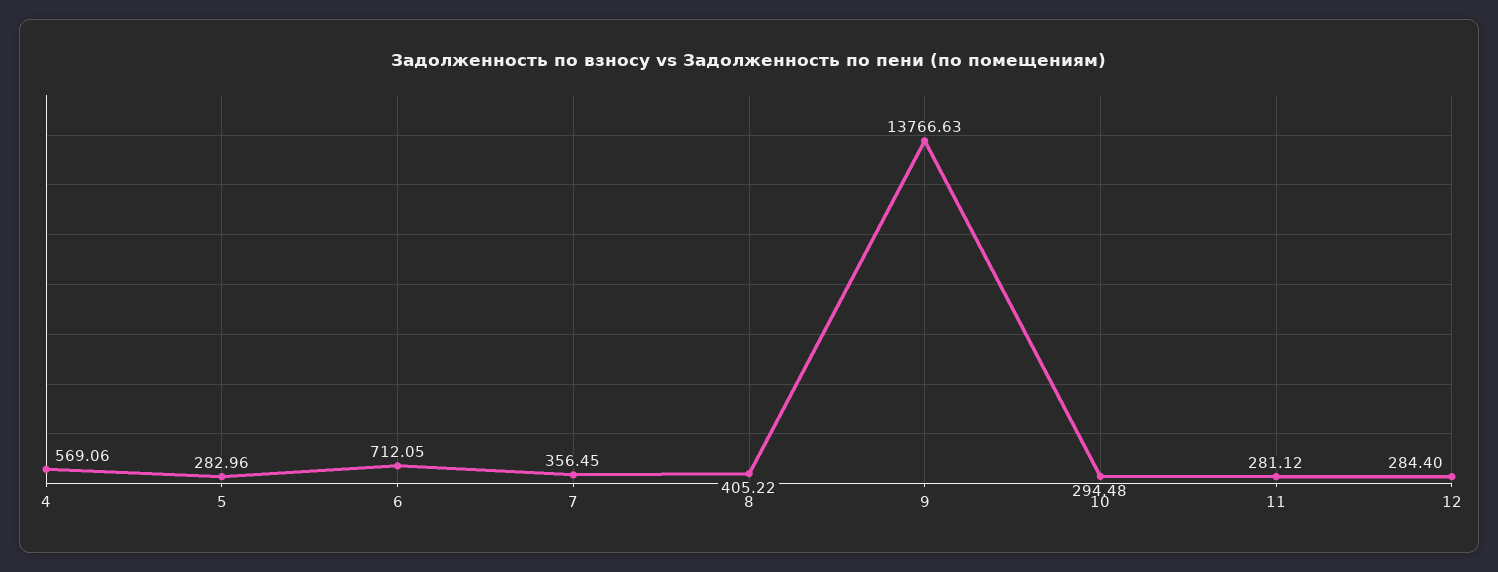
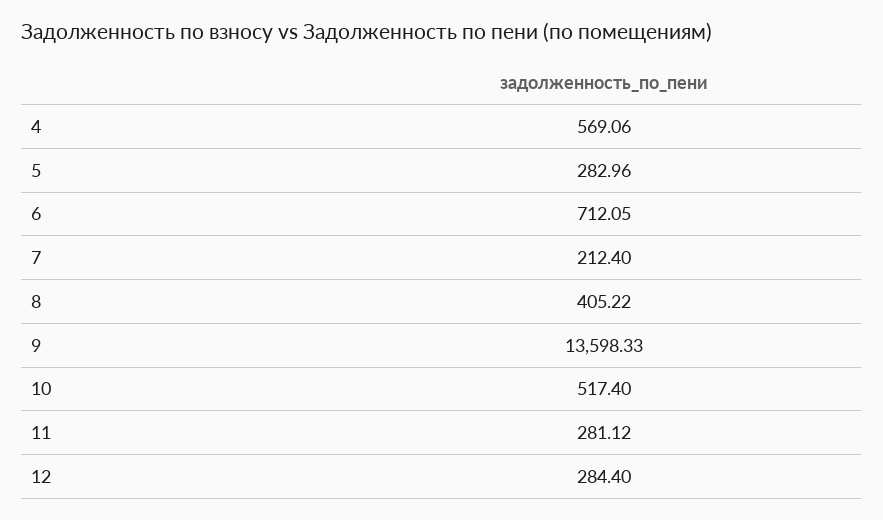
  {
    "4": 569.06,
    "5": 282.96,
    "6": 712.05,
-   "7": 356.45,
+   "7": 212.4,
    "8": 405.22,
-   "9": 13766.63,
+   "9": 13598.33,
-   "10": 294.48,
+   "10": 517.4,
    "11": 281.12,
    "12": 284.4
  }

